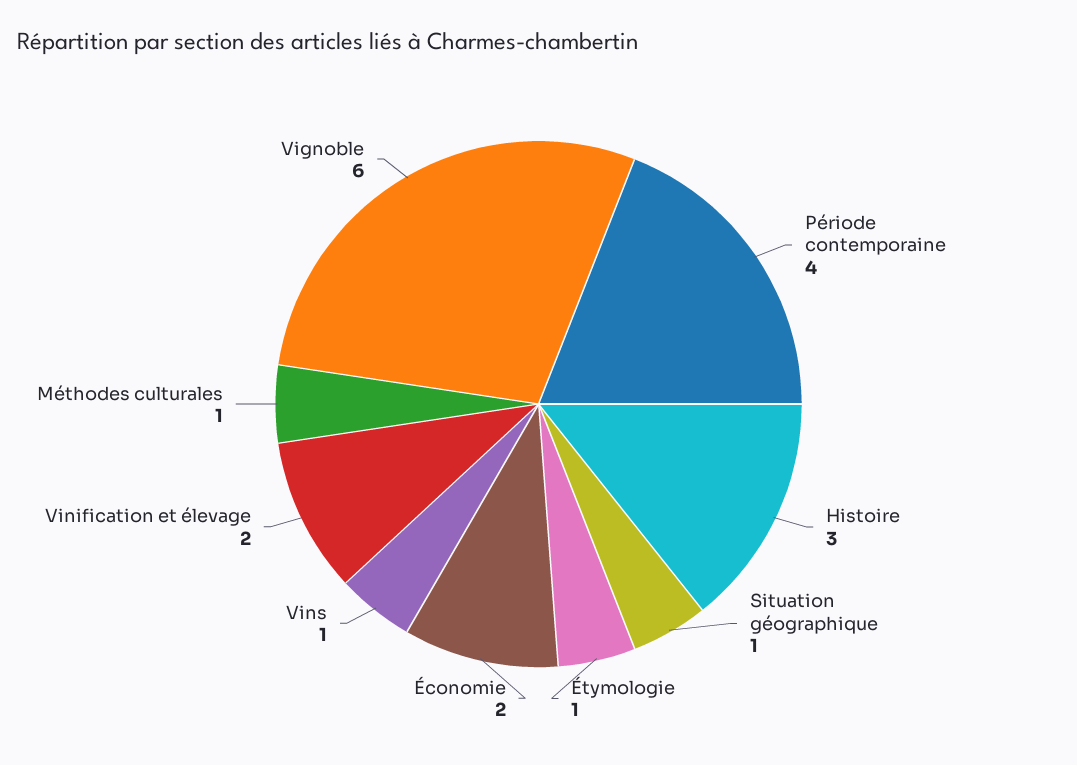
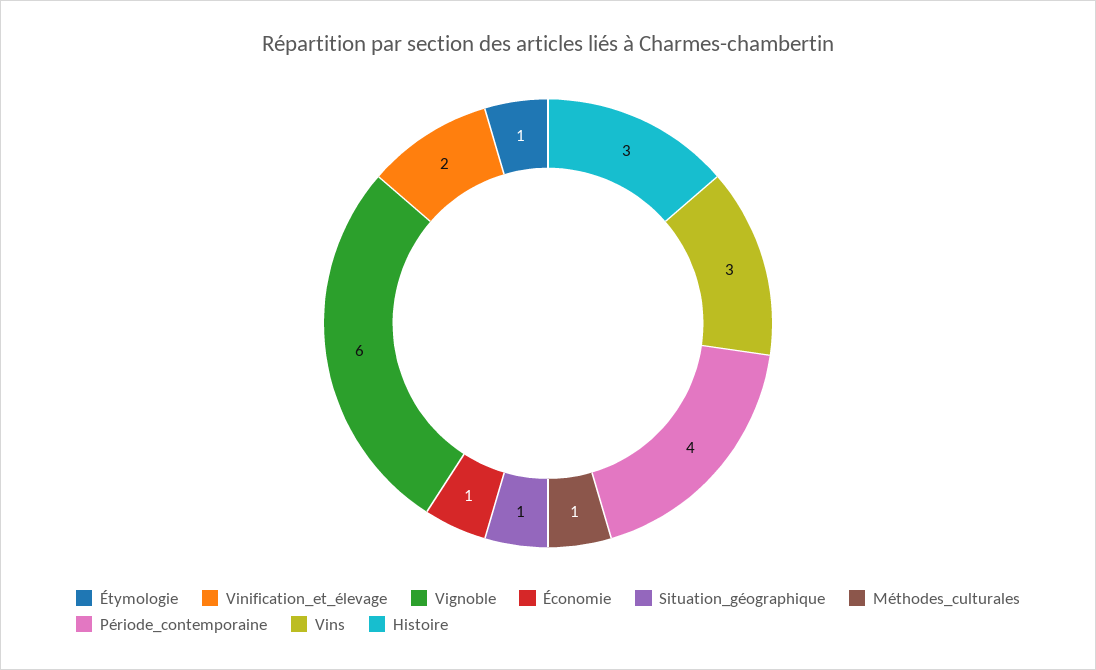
  {
    "Période contemporaine": 4,
    "Histoire": 3,
    "Situation géographique": 1,
    "Étymologie": 1,
-   "Économie": 2,
+   "Économie": 1,
-   "Vins": 1,
+   "Vins": 3,
    "Vinification et élevage": 2,
    "Méthodes culturales": 1,
    "Vignoble": 6
  }

